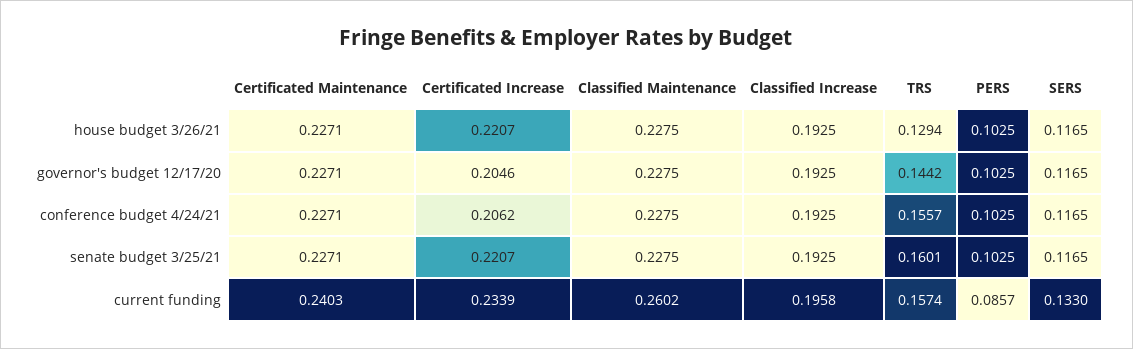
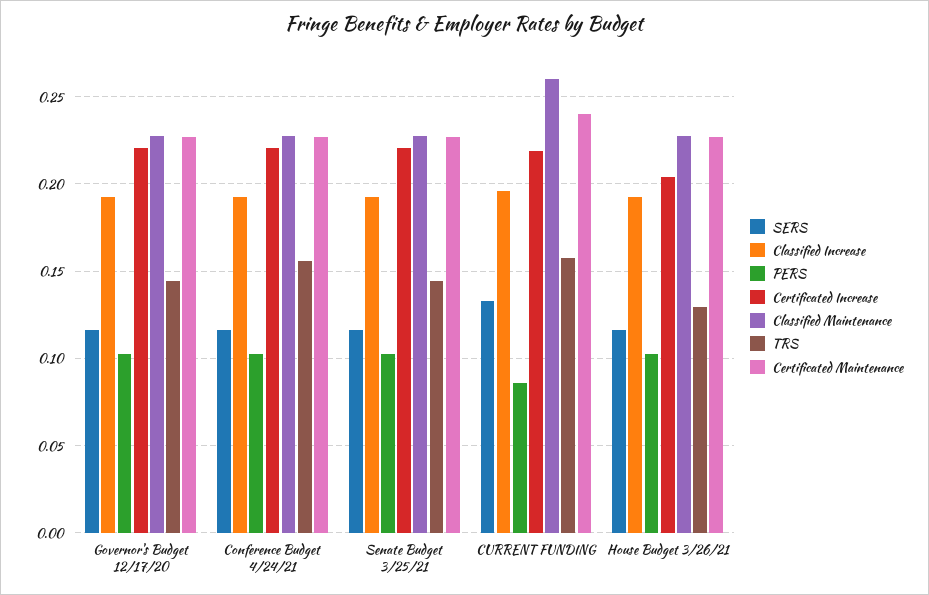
  {
    "Certificated Maintenance": {
      "house budget 3/26/21": 0.2271,
      "governor's budget 12/17/20": 0.2271,
      "conference budget 4/24/21": 0.2271,
      "senate budget 3/25/21": 0.2271,
      "current funding": 0.2403
    },
    "Certificated Increase": {
-     "house budget 3/26/21": 0.2207,
+     "house budget 3/26/21": 0.205,
-     "governor's budget 12/17/20": 0.2046,
+     "governor's budget 12/17/20": 0.22,
-     "conference budget 4/24/21": 0.2062,
+     "conference budget 4/24/21": 0.22,
      "senate budget 3/25/21": 0.2207,
-     "current funding": 0.2339
+     "current funding": 0.22
    },
    "Classified Maintenance": {
      "house budget 3/26/21": 0.2275,
      "governor's budget 12/17/20": 0.2275,
      "conference budget 4/24/21": 0.2275,
      "senate budget 3/25/21": 0.2275,
      "current funding": 0.2602
    },
    "Classified Increase": {
      "house budget 3/26/21": 0.1925,
      "governor's budget 12/17/20": 0.1925,
      "conference budget 4/24/21": 0.1925,
      "senate budget 3/25/21": 0.1925,
      "current funding": 0.1958
    },
    "TRS": {
      "house budget 3/26/21": 0.1294,
      "governor's budget 12/17/20": 0.1442,
      "conference budget 4/24/21": 0.1557,
-     "senate budget 3/25/21": 0.1601,
+     "senate budget 3/25/21": 0.145,
      "current funding": 0.1574
    },
    "PERS": {
      "house budget 3/26/21": 0.1025,
      "governor's budget 12/17/20": 0.1025,
      "conference budget 4/24/21": 0.1025,
      "senate budget 3/25/21": 0.1025,
      "current funding": 0.0857
    },
    "SERS": {
      "house budget 3/26/21": 0.1165,
      "governor's budget 12/17/20": 0.1165,
      "conference budget 4/24/21": 0.1165,
      "senate budget 3/25/21": 0.1165,
      "current funding": 0.133
    }
  }

